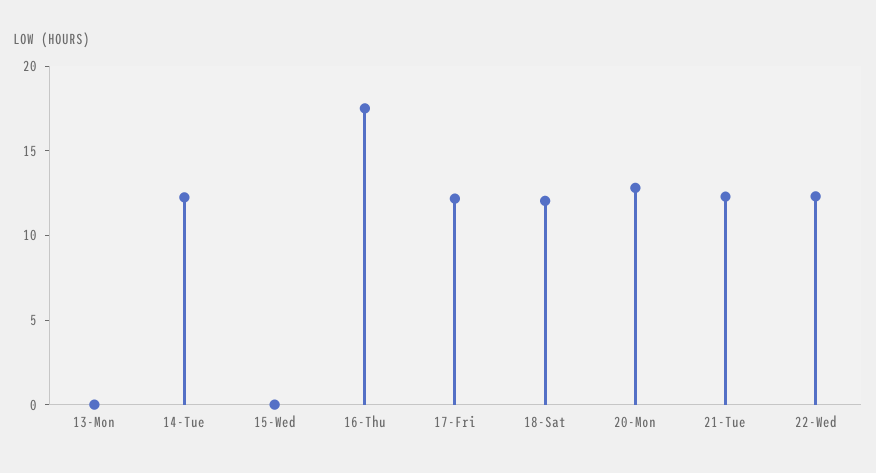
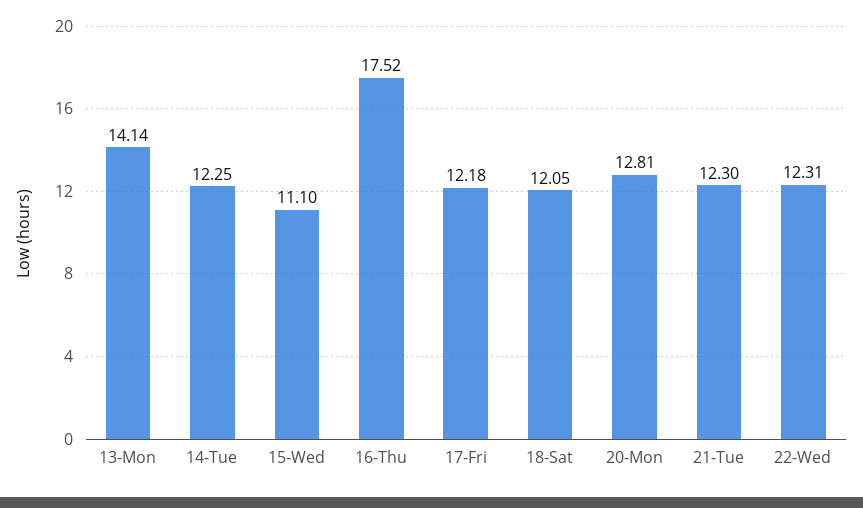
  {
-   "13-Mon": 0,
+   "13-Mon": 14.14,
    "14-Tue": 12.25,
-   "15-Wed": 0,
+   "15-Wed": 11.1,
    "16-Thu": 17.52,
    "17-Fri": 12.18,
    "18-Sat": 12.05,
    "20-Mon": 12.81,
    "21-Tue": 12.3,
    "22-Wed": 12.31
  }

